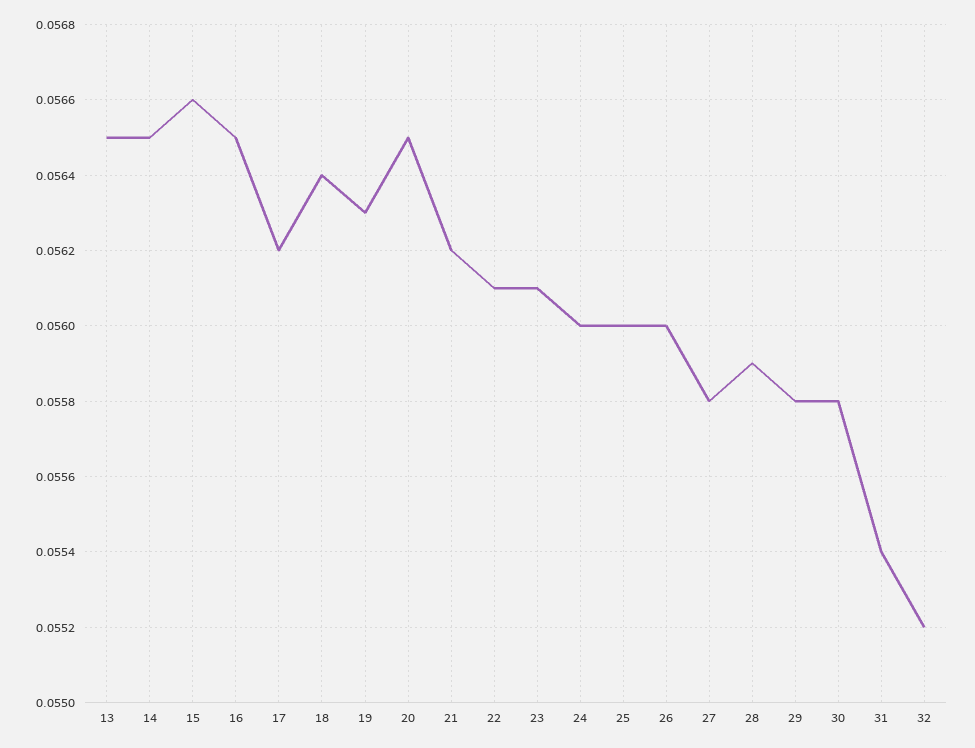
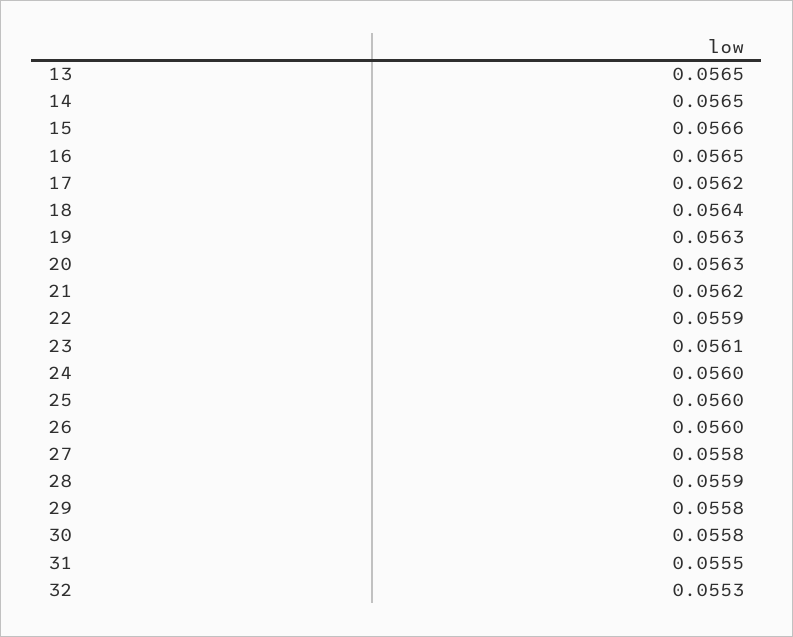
  {
    "13": 0.0565,
    "14": 0.0565,
    "15": 0.0566,
    "16": 0.0565,
    "17": 0.0562,
    "18": 0.0564,
    "19": 0.0563,
-   "20": 0.0565,
+   "20": 0.0563,
    "21": 0.0562,
-   "22": 0.0561,
+   "22": 0.0559,
    "23": 0.0561,
    "24": 0.056,
    "25": 0.056,
    "26": 0.056,
    "27": 0.0558,
    "28": 0.0559,
    "29": 0.0558,
    "30": 0.0558,
-   "31": 0.0554,
+   "31": 0.0555,
-   "32": 0.0552
+   "32": 0.0553
  }

